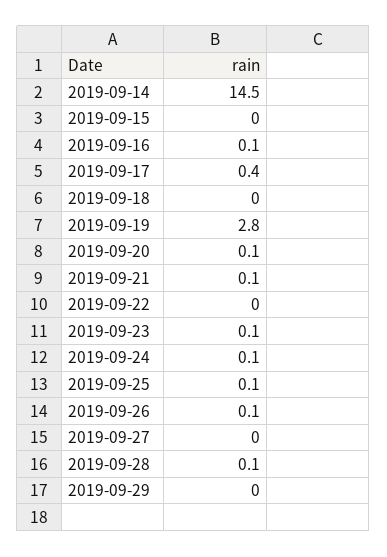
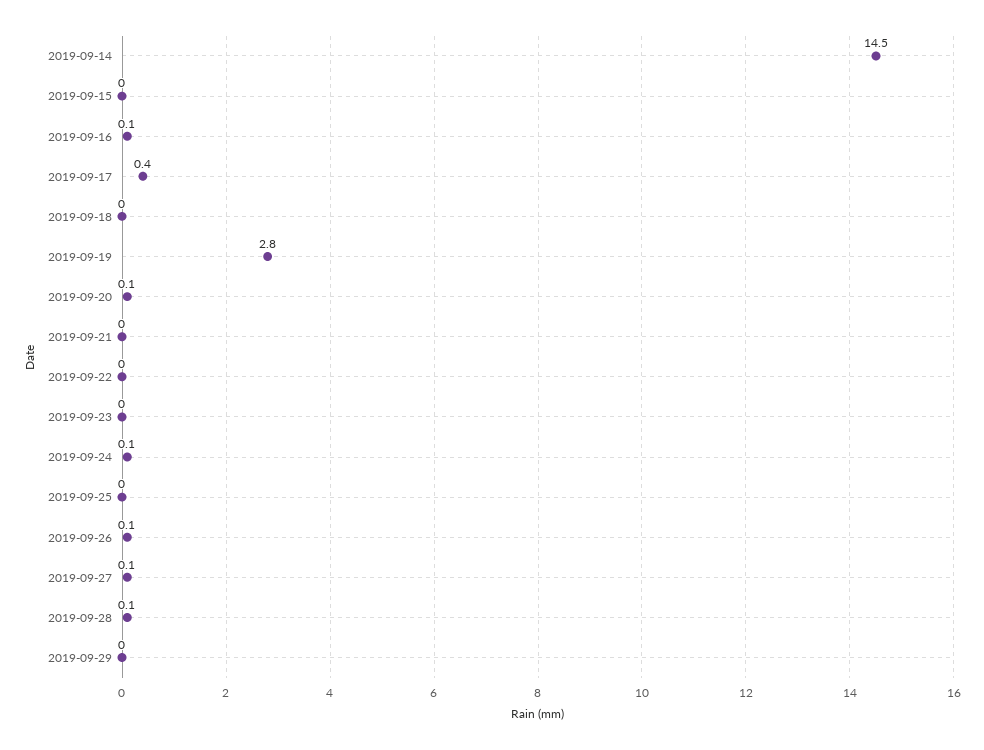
  {
    "2019-09-14": 14.5,
    "2019-09-15": 0,
    "2019-09-16": 0.1,
    "2019-09-17": 0.4,
    "2019-09-18": 0,
    "2019-09-19": 2.8,
    "2019-09-20": 0.1,
-   "2019-09-21": 0.1,
+   "2019-09-21": 0,
    "2019-09-22": 0,
-   "2019-09-23": 0.1,
+   "2019-09-23": 0,
    "2019-09-24": 0.1,
-   "2019-09-25": 0.1,
+   "2019-09-25": 0,
    "2019-09-26": 0.1,
-   "2019-09-27": 0,
+   "2019-09-27": 0.1,
    "2019-09-28": 0.1,
    "2019-09-29": 0
  }

